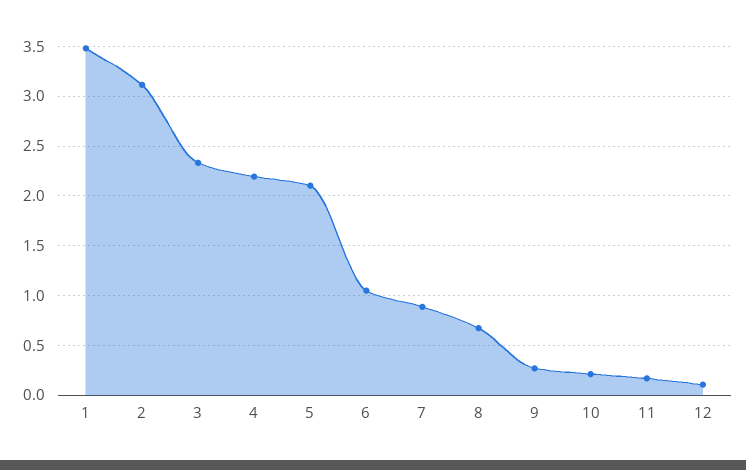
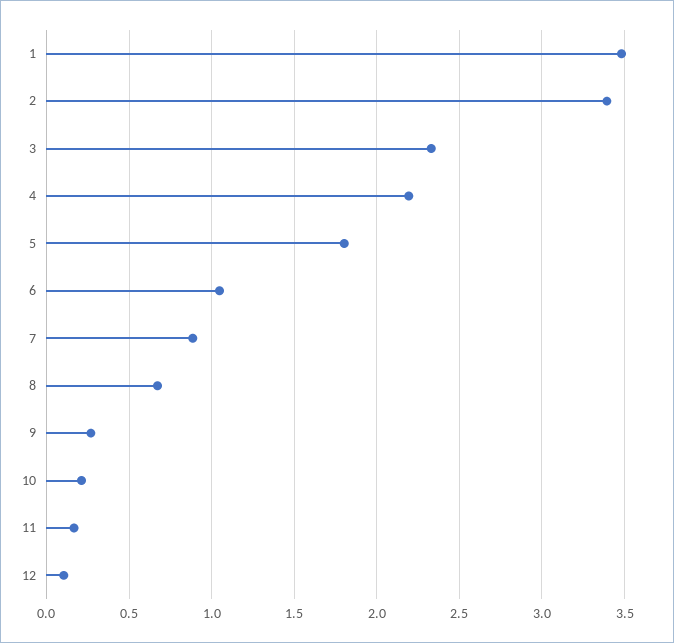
  {
    "1": 3.5,
-   "2": 3.1,
+   "2": 3.4,
    "3": 2.35,
    "4": 2.2,
-   "5": 2.1,
+   "5": 1.8,
    "6": 1.05,
    "7": 0.9,
    "8": 0.65,
    "9": 0.25,
    "10": 0.2,
    "11": 0.15,
    "12": 0.1
  }

